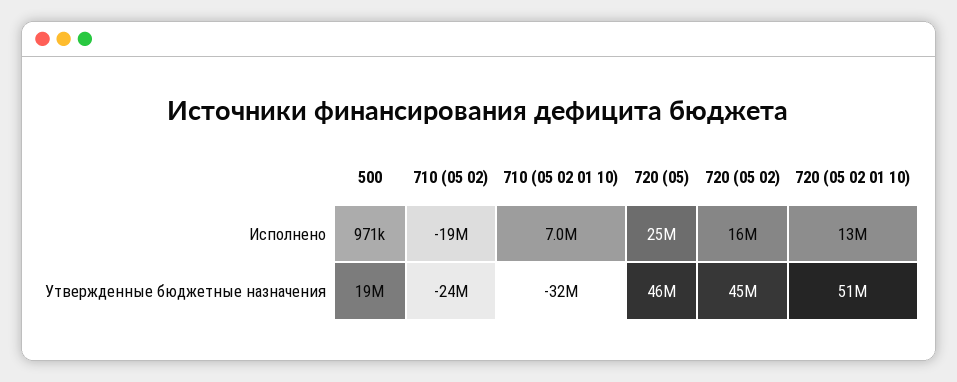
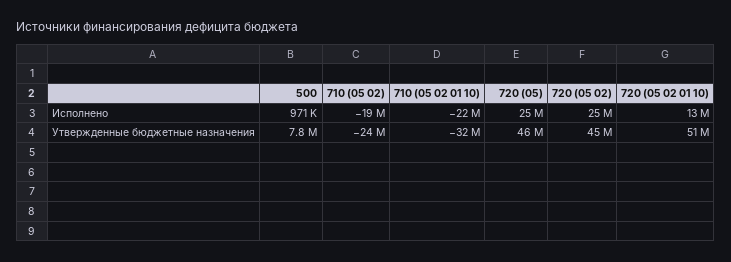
  {
    "500": {
      "Исполнено": 971000,
-     "Утвержденные бюджетные назначения": 19000000
+     "Утвержденные бюджетные назначения": 7800000
    },
    "710 (05 02)": {
      "Исполнено": -19000000,
      "Утвержденные бюджетные назначения": -24000000
    },
    "710 (05 02 01 10)": {
-     "Исполнено": 7000000,
+     "Исполнено": -22000000,
      "Утвержденные бюджетные назначения": -32000000
    },
    "720 (05)": {
      "Исполнено": 25000000,
      "Утвержденные бюджетные назначения": 46000000
    },
    "720 (05 02)": {
-     "Исполнено": 16000000,
+     "Исполнено": 25000000,
      "Утвержденные бюджетные назначения": 45000000
    },
    "720 (05 02 01 10)": {
      "Исполнено": 13000000,
      "Утвержденные бюджетные назначения": 51000000
    }
  }

